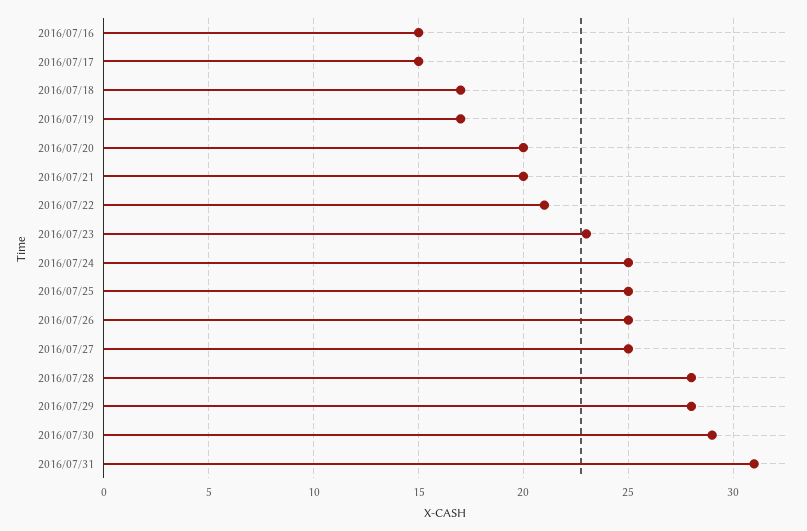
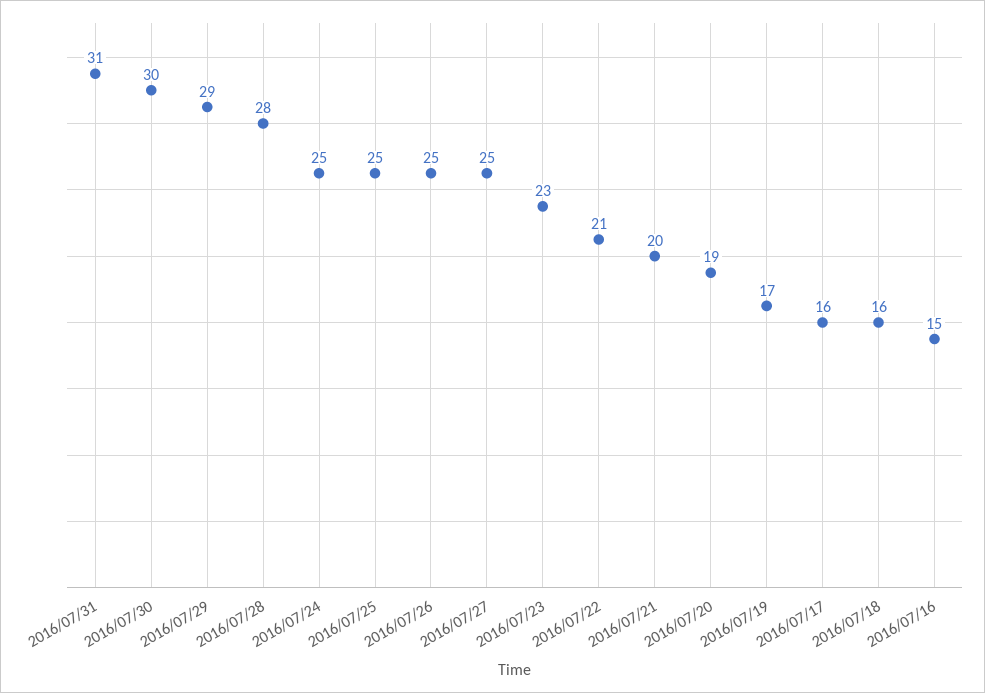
  {
    "2016/07/16": 15,
-   "2016/07/17": 15,
+   "2016/07/17": 16,
-   "2016/07/18": 17,
+   "2016/07/18": 16,
    "2016/07/19": 17,
-   "2016/07/20": 20,
+   "2016/07/20": 19,
    "2016/07/21": 20,
    "2016/07/22": 21,
    "2016/07/23": 23,
    "2016/07/24": 25,
    "2016/07/25": 25,
    "2016/07/26": 25,
    "2016/07/27": 25,
    "2016/07/28": 28,
-   "2016/07/29": 28,
+   "2016/07/29": 29,
-   "2016/07/30": 29,
+   "2016/07/30": 30,
    "2016/07/31": 31
  }

